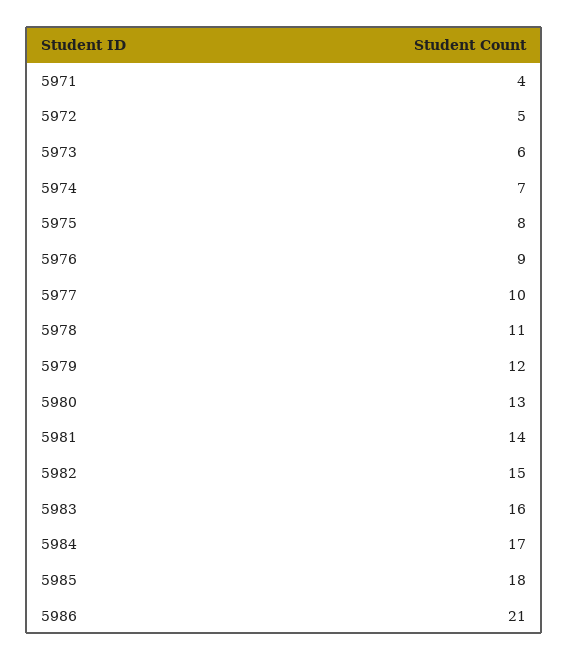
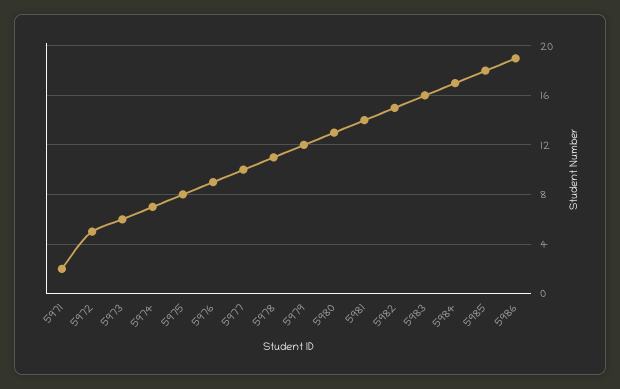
  {
-   "5971": 4,
+   "5971": 2,
    "5972": 5,
    "5973": 6,
    "5974": 7,
    "5975": 8,
    "5976": 9,
    "5977": 10,
    "5978": 11,
    "5979": 12,
    "5980": 13,
    "5981": 14,
    "5982": 15,
    "5983": 16,
    "5984": 17,
    "5985": 18,
-   "5986": 21
+   "5986": 19
  }

